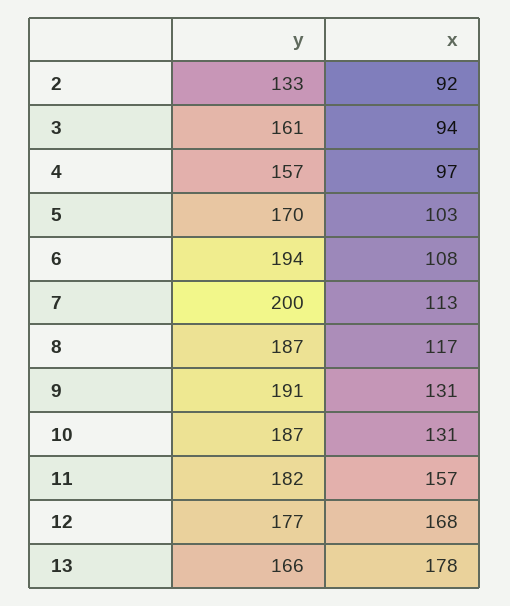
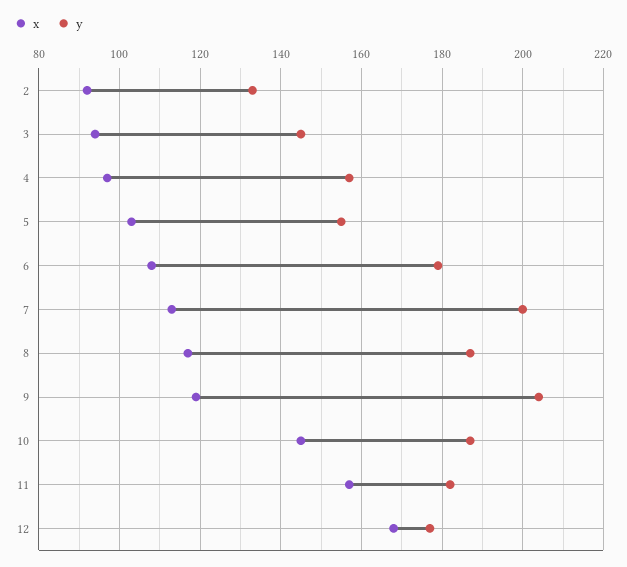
  {
    "y": {
      "2": 133,
-     "3": 161,
+     "3": 145,
      "4": 157,
-     "5": 170,
+     "5": 155,
-     "6": 194,
+     "6": 180,
      "7": 200,
      "8": 187,
-     "9": 191,
+     "9": 205,
      "10": 187,
      "11": 182,
-     "12": 177,
+     "12": 177
-     "13": 166
    },
    "x": {
      "2": 92,
      "3": 94,
      "4": 97,
      "5": 103,
      "6": 108,
      "7": 113,
      "8": 117,
-     "9": 131,
+     "9": 120,
-     "10": 131,
+     "10": 145,
      "11": 157,
-     "12": 168,
+     "12": 168
-     "13": 178
    }
  }

